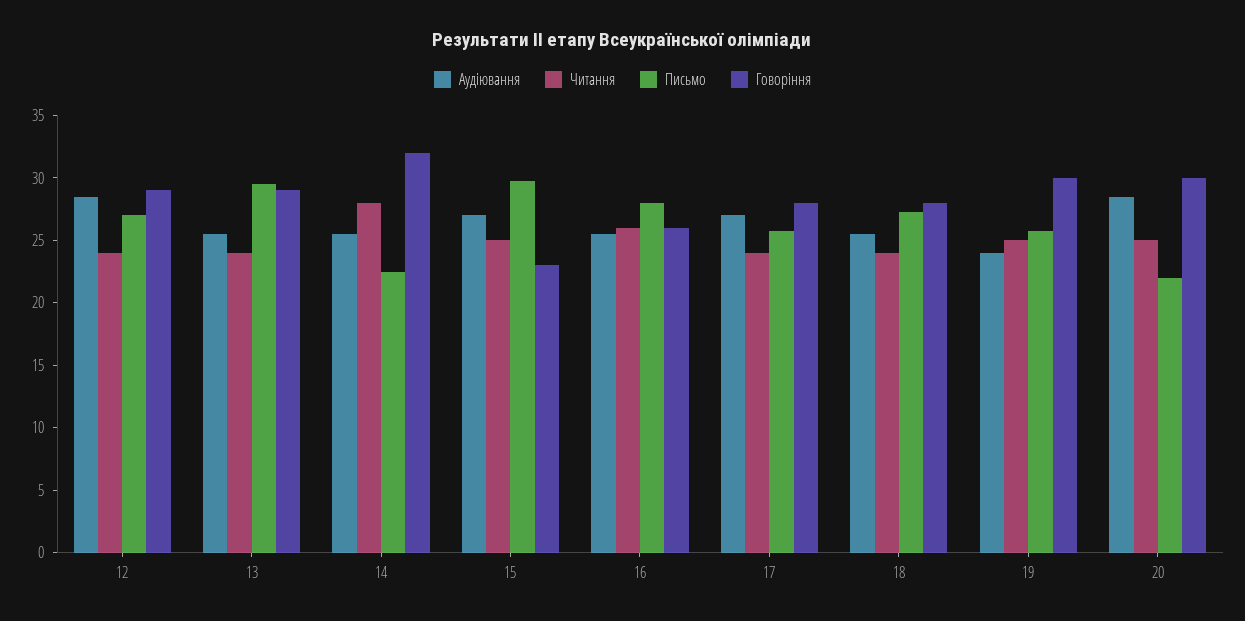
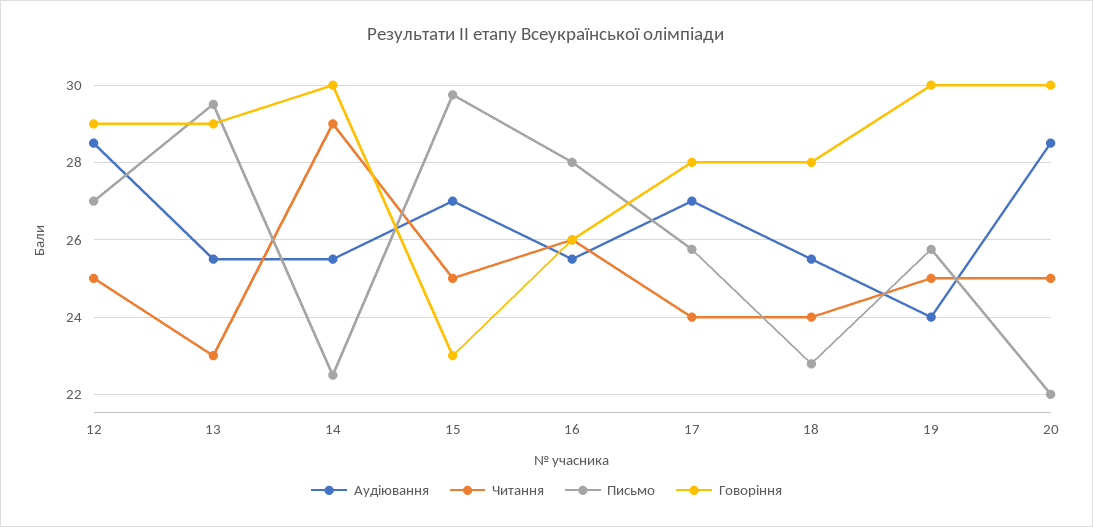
  {
    "Аудіювання": {
      "12": 28.6,
      "13": 25.6,
      "14": 25.6,
      "15": 27,
      "16": 25.6,
      "17": 27,
      "18": 25.6,
      "19": 24,
      "20": 28.6
    },
    "Читання": {
-     "12": 24,
+     "12": 25,
-     "13": 24,
+     "13": 23,
-     "14": 28,
+     "14": 29,
      "15": 25,
      "16": 26,
      "17": 24,
      "18": 24,
      "19": 25,
      "20": 25
    },
    "Письмо": {
      "12": 27,
      "13": 29.6,
      "14": 22.6,
      "15": 29.8,
      "16": 28,
      "17": 25.8,
-     "18": 27,
+     "18": 22.8,
      "19": 25.8,
      "20": 22
    },
    "Говоріння": {
      "12": 29,
      "13": 29,
-     "14": 32,
+     "14": 30,
      "15": 23,
      "16": 26,
      "17": 28,
      "18": 28,
      "19": 30,
      "20": 30
    }
  }

